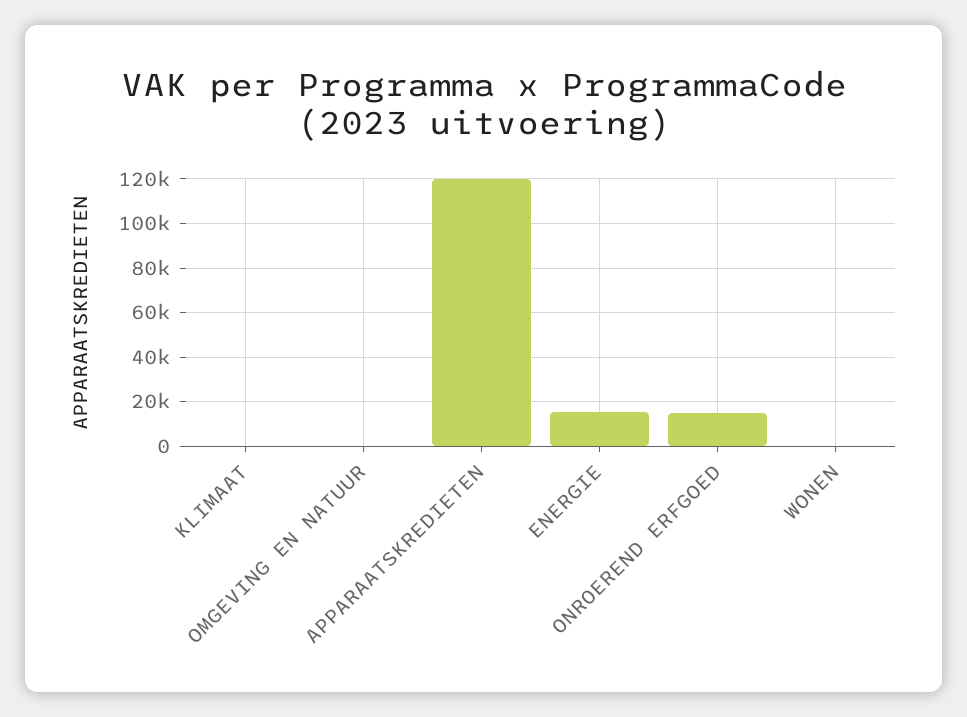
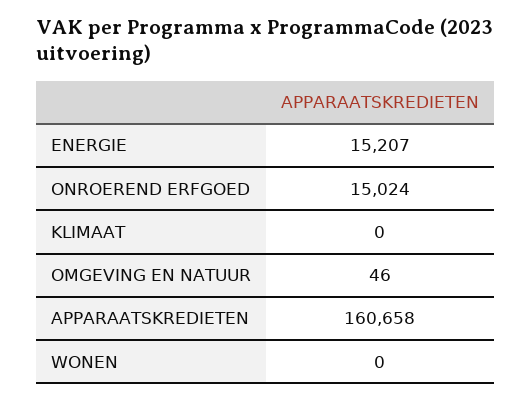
  {
    "KLIMAAT": 0,
    "OMGEVING EN NATUUR": 46,
-   "APPARAATSKREDIETEN": 120000,
+   "APPARAATSKREDIETEN": 160658,
    "ENERGIE": 15207,
    "ONROEREND ERFGOED": 15024,
    "WONEN": 0
  }

